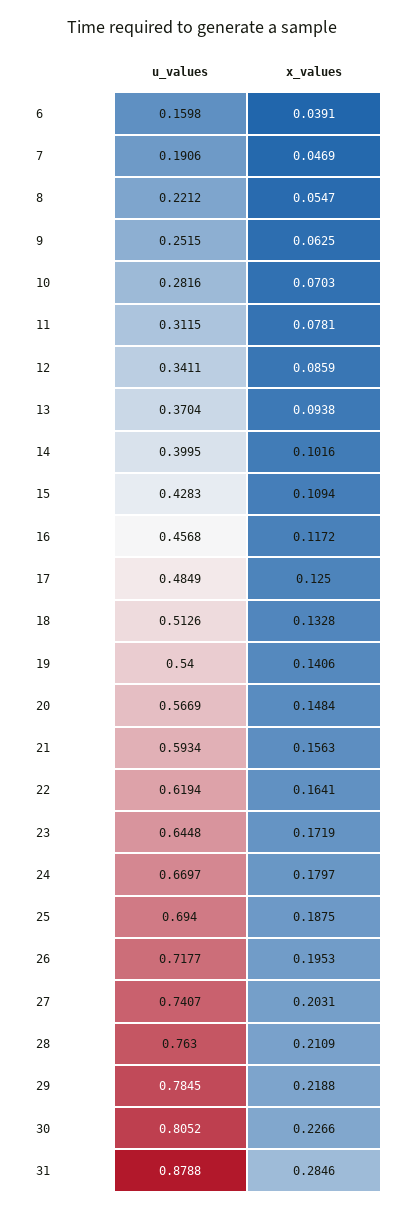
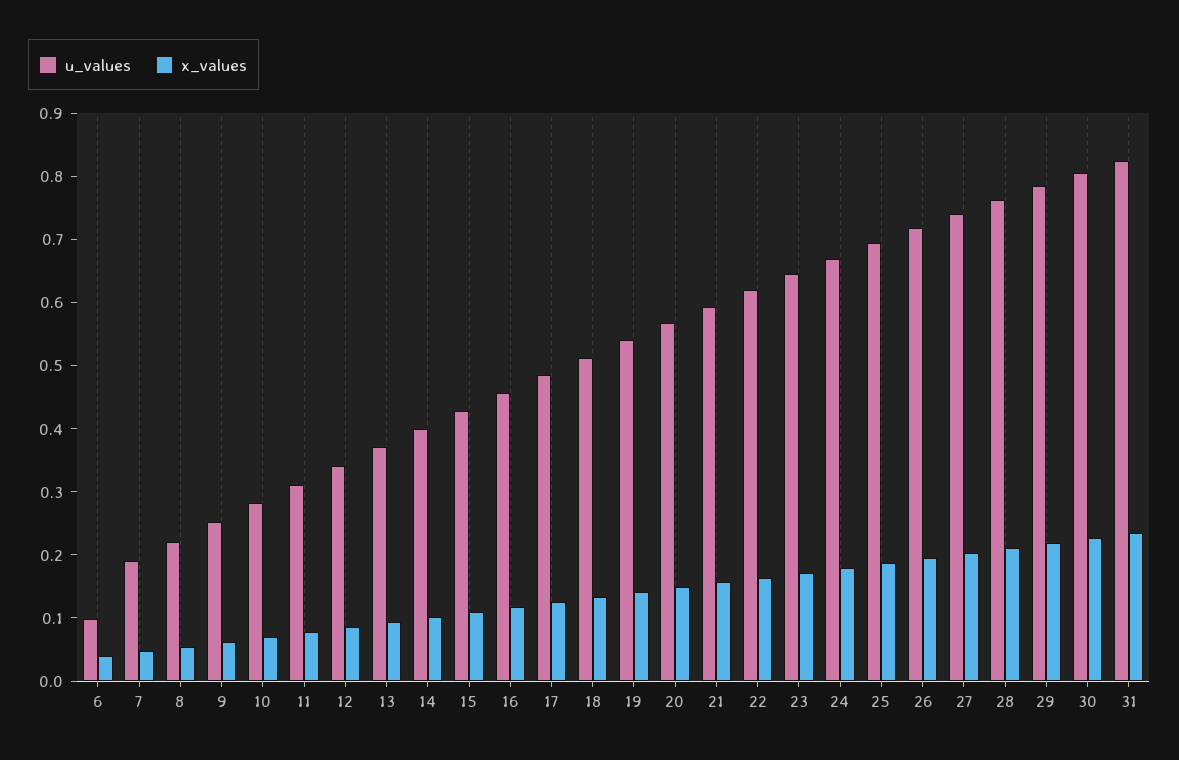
  {
    "u_values": {
-     "6": 0.1598,
+     "6": 0.1,
      "7": 0.1906,
      "8": 0.2212,
      "9": 0.2515,
      "10": 0.2816,
      "11": 0.3115,
      "12": 0.3411,
      "13": 0.3704,
      "14": 0.3995,
      "15": 0.4283,
      "16": 0.4568,
      "17": 0.4849,
      "18": 0.5126,
      "19": 0.54,
      "20": 0.5669,
      "21": 0.5934,
      "22": 0.6194,
      "23": 0.6448,
      "24": 0.6697,
      "25": 0.694,
      "26": 0.7177,
      "27": 0.7407,
      "28": 0.763,
      "29": 0.7845,
      "30": 0.8052,
-     "31": 0.8788
+     "31": 0.82
    },
    "x_values": {
      "6": 0.0391,
      "7": 0.0469,
      "8": 0.0547,
      "9": 0.0625,
      "10": 0.0703,
      "11": 0.0781,
      "12": 0.0859,
      "13": 0.0938,
      "14": 0.1016,
      "15": 0.1094,
      "16": 0.1172,
      "17": 0.125,
      "18": 0.1328,
      "19": 0.1406,
      "20": 0.1484,
      "21": 0.1563,
      "22": 0.1641,
      "23": 0.1719,
      "24": 0.1797,
      "25": 0.1875,
      "26": 0.1953,
      "27": 0.2031,
      "28": 0.2109,
      "29": 0.2188,
      "30": 0.2266,
-     "31": 0.2846
+     "31": 0.24
    }
  }

